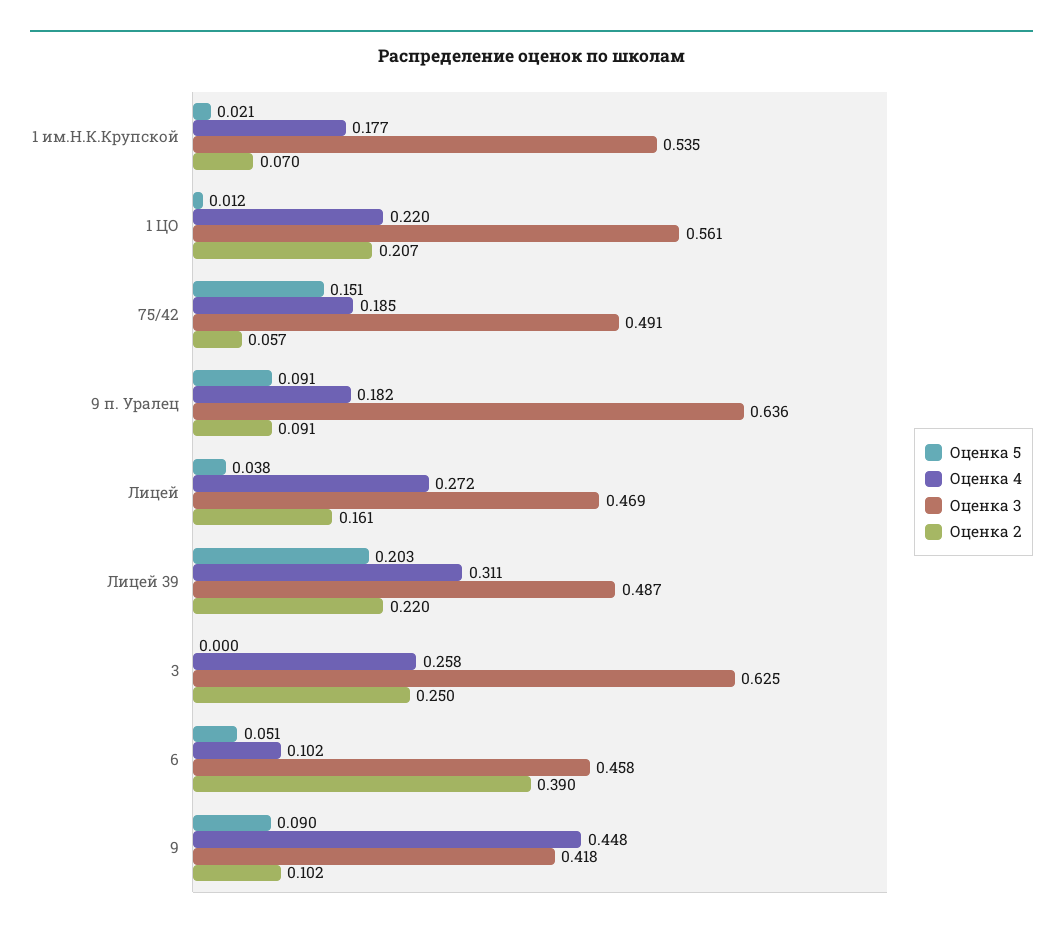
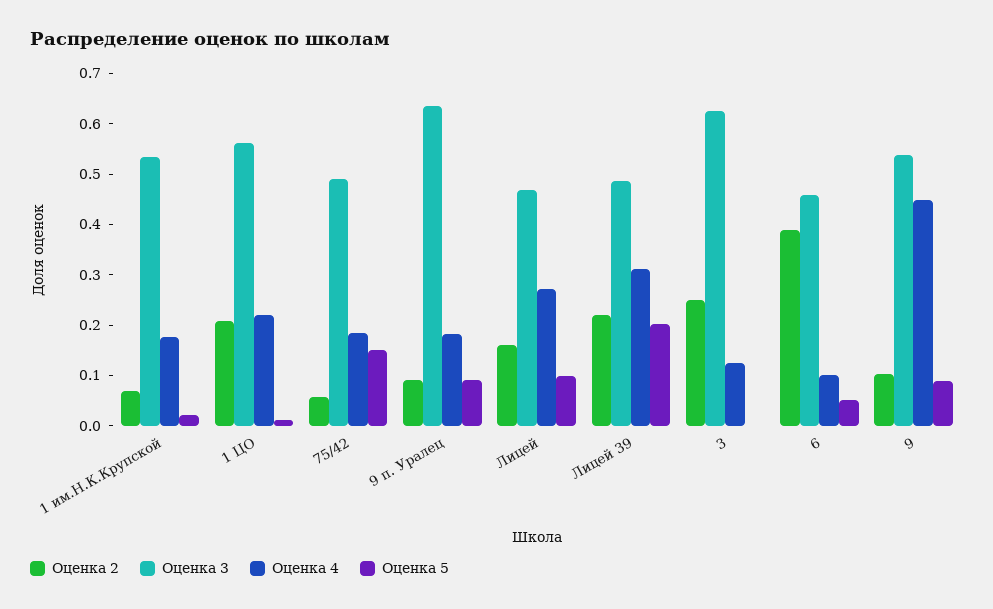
  {
    "Оценка 5": {
      "1 им.Н.К.Крупской": 0.021,
      "1 ЦО": 0.012,
      "75/42": 0.151,
      "9 п. Уралец": 0.091,
-     "Лицей": 0.038,
+     "Лицей": 0.1,
      "Лицей 39": 0.203,
      "3": 0,
      "6": 0.051,
      "9": 0.09
    },
    "Оценка 4": {
      "1 им.Н.К.Крупской": 0.177,
      "1 ЦО": 0.22,
      "75/42": 0.185,
      "9 п. Уралец": 0.182,
      "Лицей": 0.272,
      "Лицей 39": 0.311,
-     "3": 0.258,
+     "3": 0.12,
      "6": 0.102,
      "9": 0.448
    },
    "Оценка 3": {
      "1 им.Н.К.Крупской": 0.535,
      "1 ЦО": 0.561,
      "75/42": 0.491,
      "9 п. Уралец": 0.636,
      "Лицей": 0.469,
      "Лицей 39": 0.487,
      "3": 0.625,
      "6": 0.458,
-     "9": 0.418
+     "9": 0.54
    },
    "Оценка 2": {
      "1 им.Н.К.Крупской": 0.07,
      "1 ЦО": 0.207,
      "75/42": 0.057,
      "9 п. Уралец": 0.091,
      "Лицей": 0.161,
      "Лицей 39": 0.22,
      "3": 0.25,
      "6": 0.39,
      "9": 0.102
    }
  }

